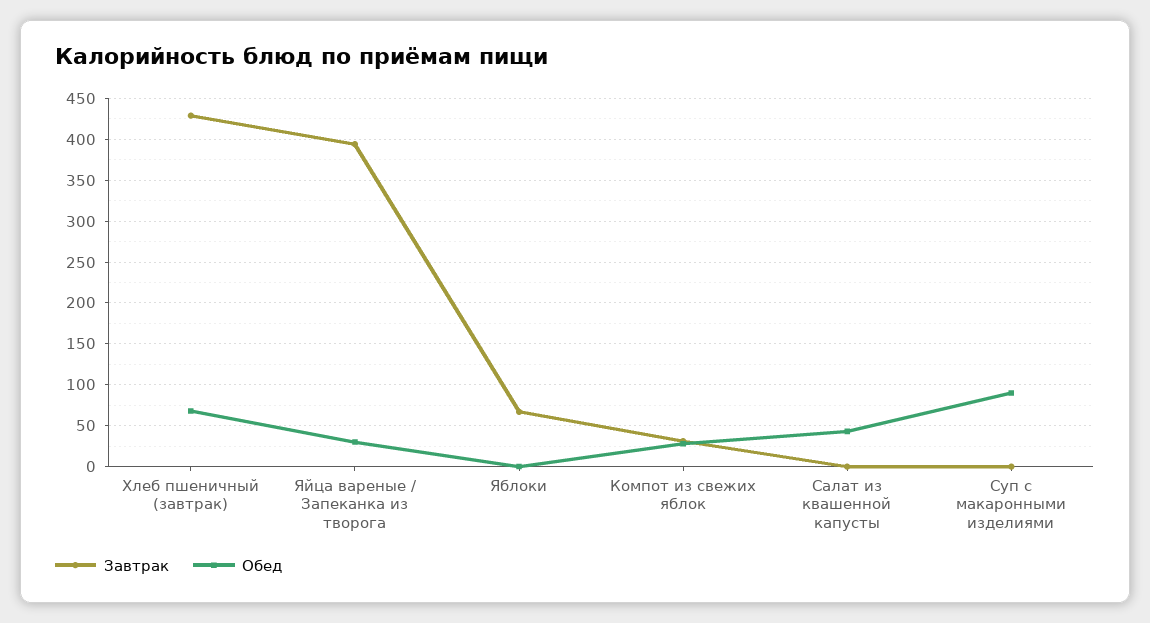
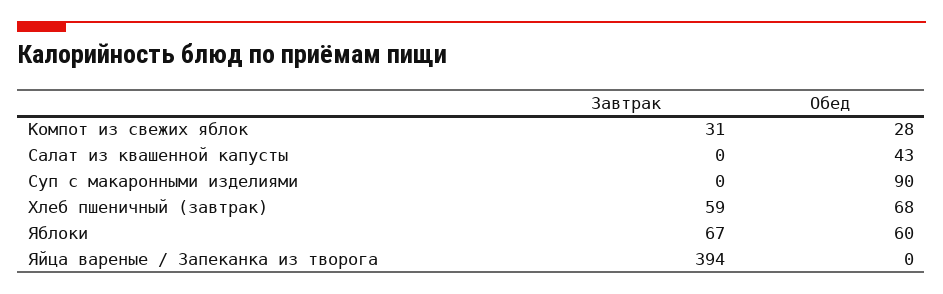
  {
    "Завтрак": {
-     "Хлеб пшеничный (завтрак)": 430,
+     "Хлеб пшеничный (завтрак)": 59,
      "Яйца вареные / Запеканка из творога": 394,
      "Яблоки": 67,
      "Компот из свежих яблок": 31,
      "Салат из квашенной капусты": 0,
      "Суп с макаронными изделиями": 0
    },
    "Обед": {
      "Хлеб пшеничный (завтрак)": 68,
-     "Яйца вареные / Запеканка из творога": 30,
+     "Яйца вареные / Запеканка из творога": 0,
-     "Яблоки": 0,
+     "Яблоки": 60,
      "Компот из свежих яблок": 28,
      "Салат из квашенной капусты": 43,
      "Суп с макаронными изделиями": 90
    }
  }

